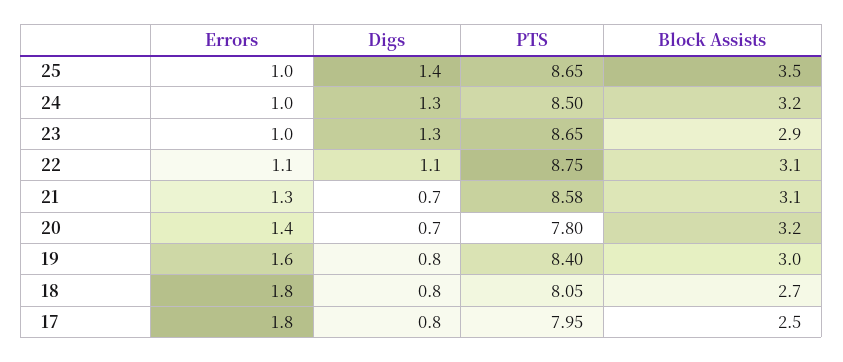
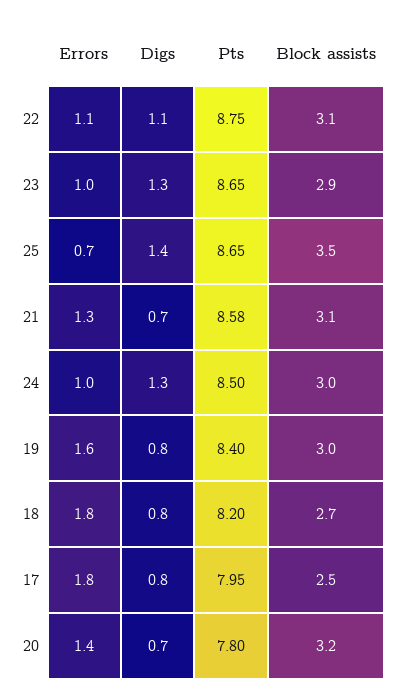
  {
    "Errors": {
-     "25": 1,
+     "25": 0.7,
      "24": 1,
      "23": 1,
      "22": 1.1,
      "21": 1.3,
      "20": 1.4,
      "19": 1.6,
      "18": 1.8,
      "17": 1.8
    },
    "Digs": {
      "25": 1.4,
      "24": 1.3,
      "23": 1.3,
      "22": 1.1,
      "21": 0.7,
      "20": 0.7,
      "19": 0.8,
      "18": 0.8,
      "17": 0.8
    },
    "PTS": {
      "25": 8.65,
      "24": 8.5,
      "23": 8.65,
      "22": 8.75,
      "21": 8.58,
      "20": 7.8,
      "19": 8.4,
-     "18": 8.05,
+     "18": 8.2,
      "17": 7.95
    },
    "Block Assists": {
      "25": 3.5,
-     "24": 3.2,
+     "24": 3,
      "23": 2.9,
      "22": 3.1,
      "21": 3.1,
      "20": 3.2,
      "19": 3,
      "18": 2.7,
      "17": 2.5
    }
  }

